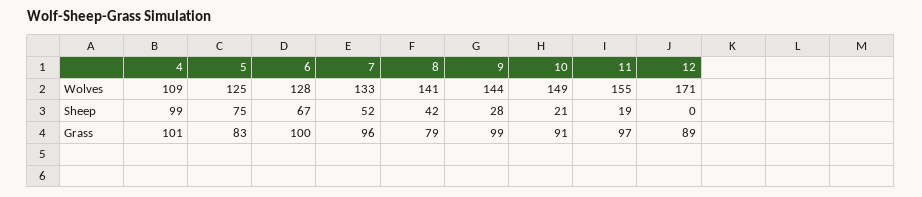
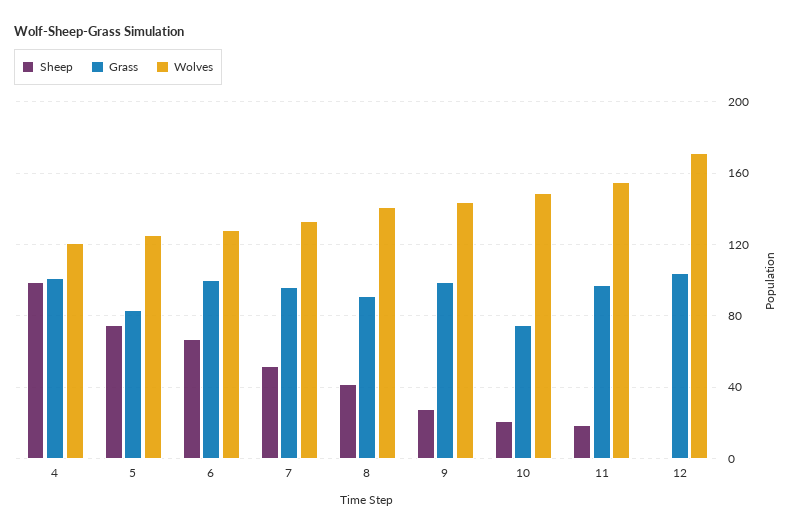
  {
    "Wolves": {
-     "4": 109,
+     "4": 120,
      "5": 125,
      "6": 128,
      "7": 133,
      "8": 141,
      "9": 144,
      "10": 149,
      "11": 155,
      "12": 171
    },
    "Sheep": {
      "4": 99,
      "5": 75,
      "6": 67,
      "7": 52,
      "8": 42,
      "9": 28,
      "10": 21,
      "11": 19,
      "12": 0
    },
    "Grass": {
      "4": 101,
      "5": 83,
      "6": 100,
      "7": 96,
-     "8": 79,
+     "8": 90,
      "9": 99,
-     "10": 91,
+     "10": 75,
      "11": 97,
-     "12": 89
+     "12": 105
    }
  }

